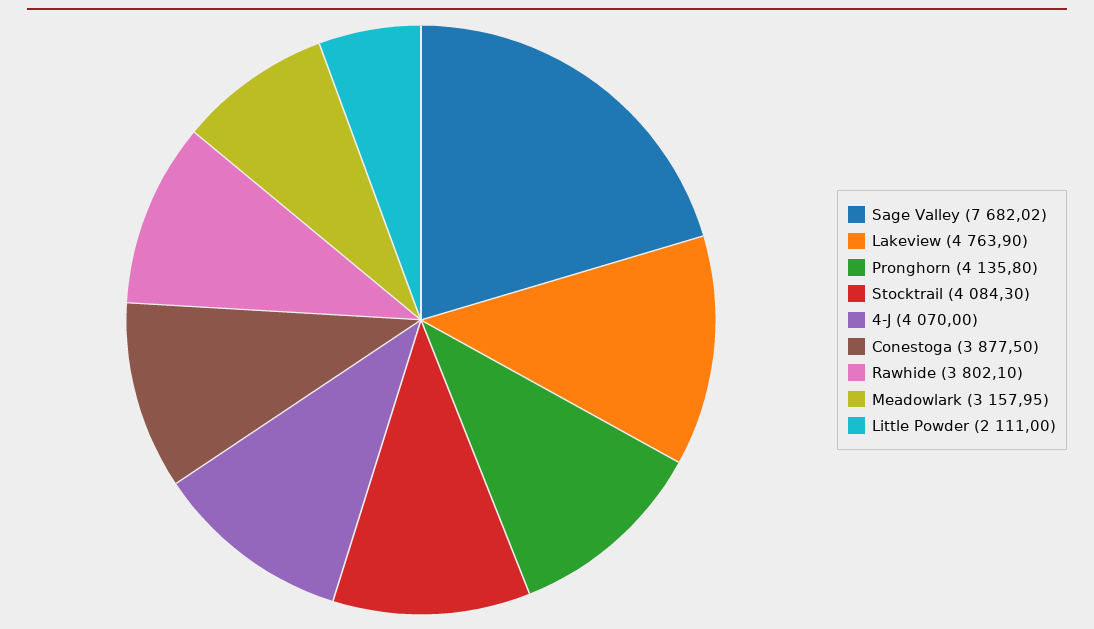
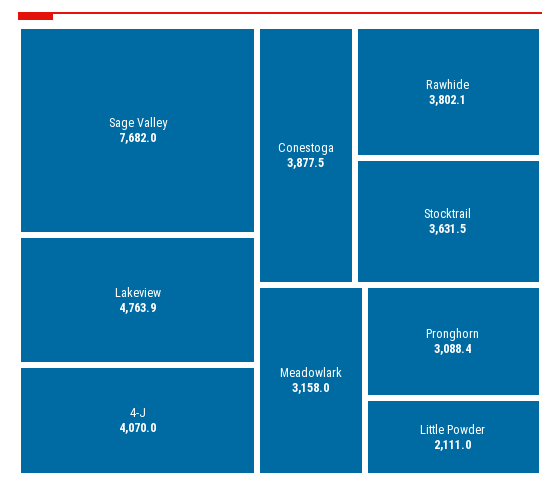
  {
    "Sage Valley": 7682.02,
    "Lakeview": 4763.9,
-   "Pronghorn": 4135.8,
+   "Pronghorn": 3088.4,
-   "Stocktrail": 4084.3,
+   "Stocktrail": 3631.5,
    "4-J": 4070,
    "Conestoga": 3877.5,
    "Rawhide": 3802.1,
    "Meadowlark": 3157.95,
    "Little Powder": 2111
  }

